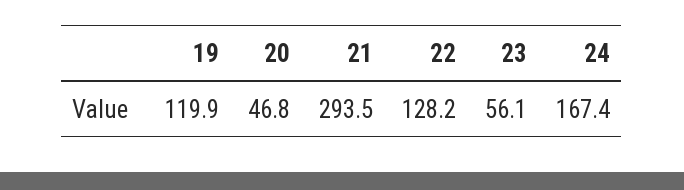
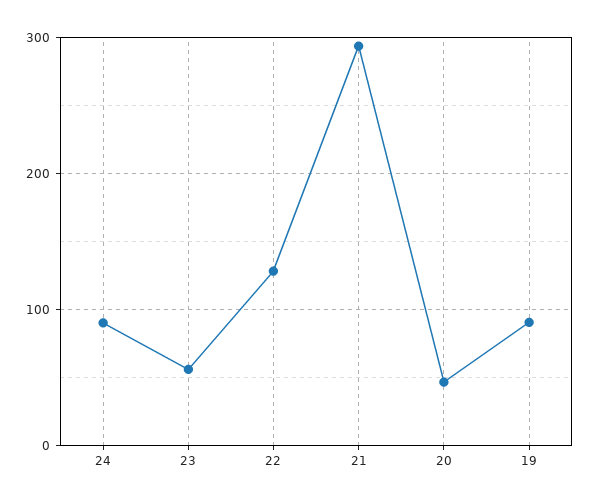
  {
-   "19": 119.9,
+   "19": 90,
    "20": 46.8,
    "21": 293.5,
    "22": 128.2,
    "23": 56.1,
-   "24": 167.4
+   "24": 90
  }

